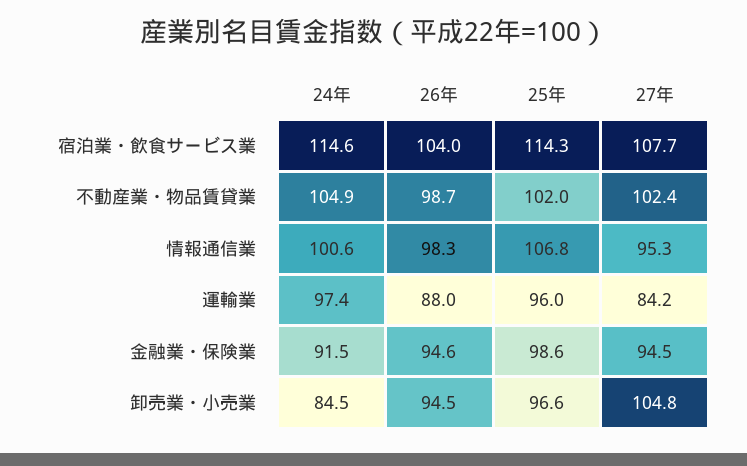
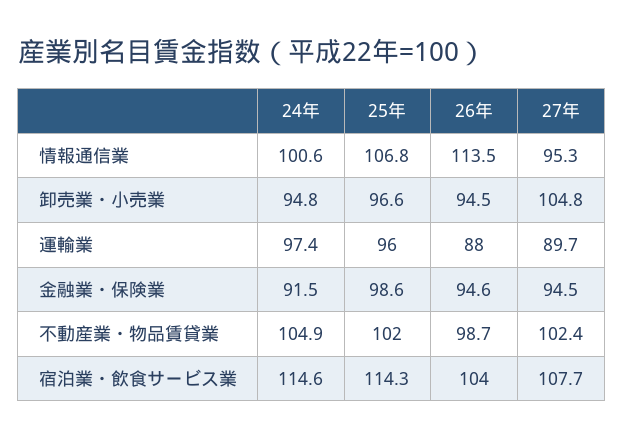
  {
    "24年": {
      "宿泊業・飲食サービス業": 114.6,
      "不動産業・物品賃貸業": 104.9,
      "情報通信業": 100.6,
      "運輸業": 97.4,
      "金融業・保険業": 91.5,
-     "卸売業・小売業": 84.5
+     "卸売業・小売業": 94.8
    },
    "26年": {
      "宿泊業・飲食サービス業": 104,
      "不動産業・物品賃貸業": 98.7,
-     "情報通信業": 98.3,
+     "情報通信業": 113.5,
      "運輸業": 88,
      "金融業・保険業": 94.6,
      "卸売業・小売業": 94.5
    },
    "25年": {
      "宿泊業・飲食サービス業": 114.3,
      "不動産業・物品賃貸業": 102,
      "情報通信業": 106.8,
      "運輸業": 96,
      "金融業・保険業": 98.6,
      "卸売業・小売業": 96.6
    },
    "27年": {
      "宿泊業・飲食サービス業": 107.7,
      "不動産業・物品賃貸業": 102.4,
      "情報通信業": 95.3,
-     "運輸業": 84.2,
+     "運輸業": 89.7,
      "金融業・保険業": 94.5,
      "卸売業・小売業": 104.8
    }
  }

